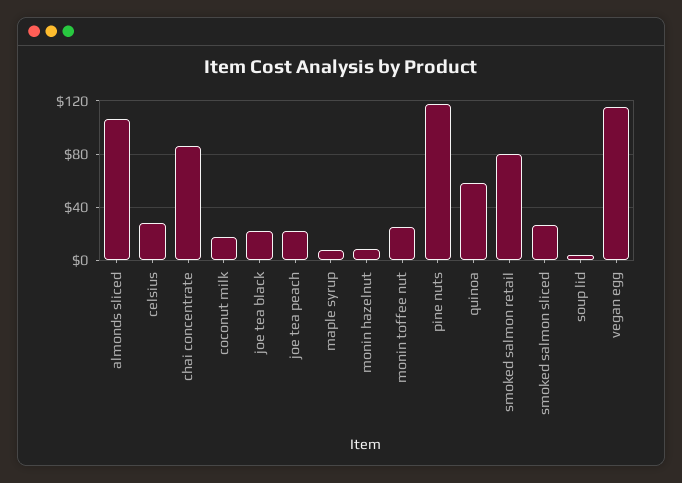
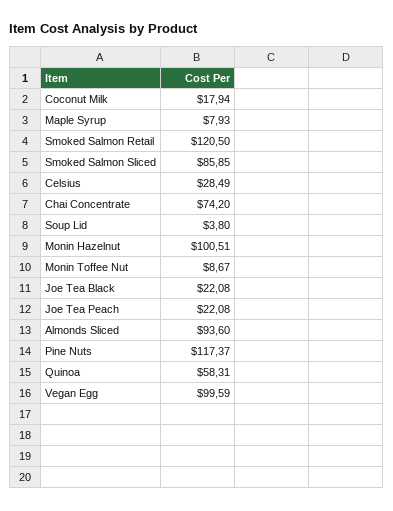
  {
-   "almonds sliced": 105,
+   "almonds sliced": 93.6,
    "celsius": 28.49,
-   "chai concentrate": 85,
+   "chai concentrate": 74.2,
    "coconut milk": 17.94,
    "joe tea black": 22.08,
    "joe tea peach": 22.08,
    "maple syrup": 7.93,
-   "monin hazelnut": 10,
+   "monin hazelnut": 100.51,
-   "monin toffee nut": 25,
+   "monin toffee nut": 8.67,
    "pine nuts": 117.37,
    "quinoa": 58.31,
-   "smoked salmon retail": 80,
+   "smoked salmon retail": 120.5,
-   "smoked salmon sliced": 25,
+   "smoked salmon sliced": 85.85,
    "soup lid": 3.8,
-   "vegan egg": 115
+   "vegan egg": 99.59
  }

